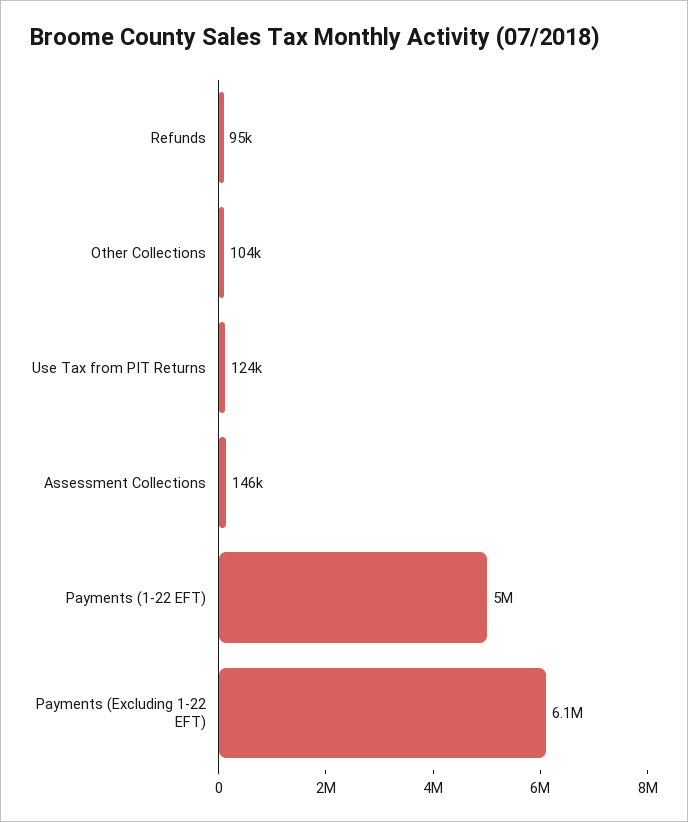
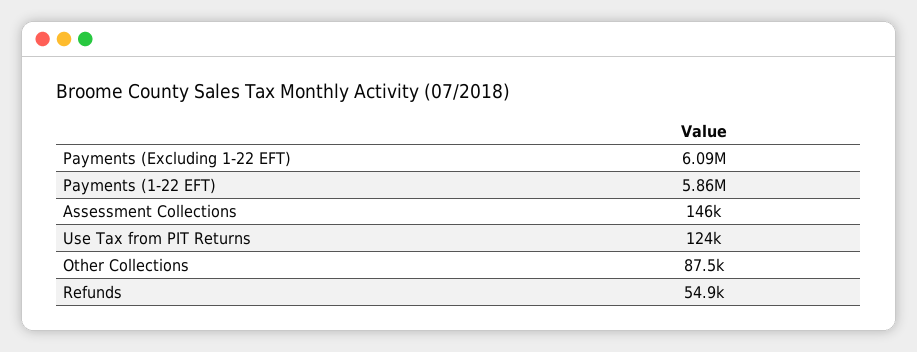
  {
-   "Refunds": 95000,
+   "Refunds": 54900,
-   "Other Collections": 104000,
+   "Other Collections": 87500,
    "Use Tax from PIT Returns": 124000,
    "Assessment Collections": 146000,
-   "Payments (1-22 EFT)": 5000000,
+   "Payments (1-22 EFT)": 5860000,
    "Payments (Excluding 1-22 EFT)": 6090000
  }

